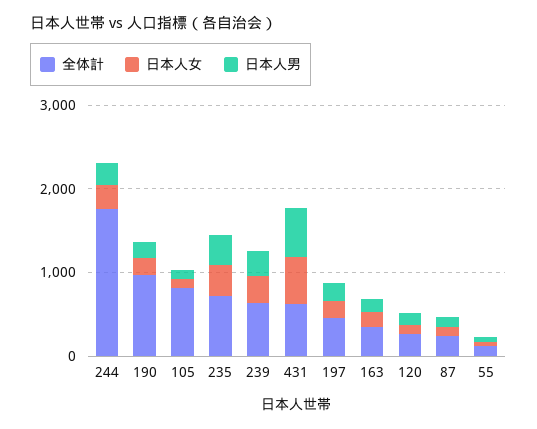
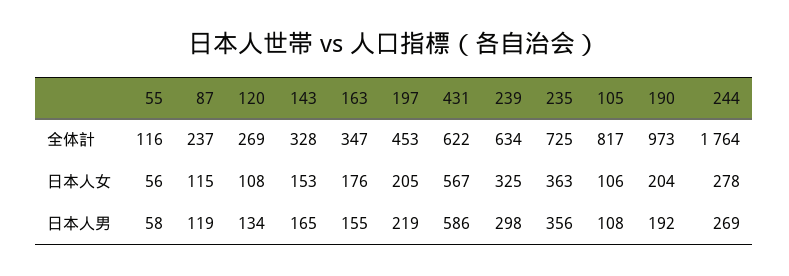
  {
    "全体計": {
      "244": 1764,
      "190": 973,
      "105": 817,
      "235": 725,
      "239": 634,
      "431": 622,
      "197": 453,
      "163": 347,
      "120": 269,
      "87": 237,
-     "55": 116
+     "55": 116,
+     "143": 328
    },
    "日本人女": {
      "244": 278,
      "190": 204,
      "105": 106,
      "235": 363,
      "239": 325,
      "431": 567,
      "197": 205,
      "163": 176,
      "120": 108,
      "87": 115,
-     "55": 56
+     "55": 56,
+     "143": 153
    },
    "日本人男": {
      "244": 269,
      "190": 192,
      "105": 108,
      "235": 356,
      "239": 298,
      "431": 586,
      "197": 219,
      "163": 155,
      "120": 134,
      "87": 119,
-     "55": 58
+     "55": 58,
+     "143": 165
    }
  }

